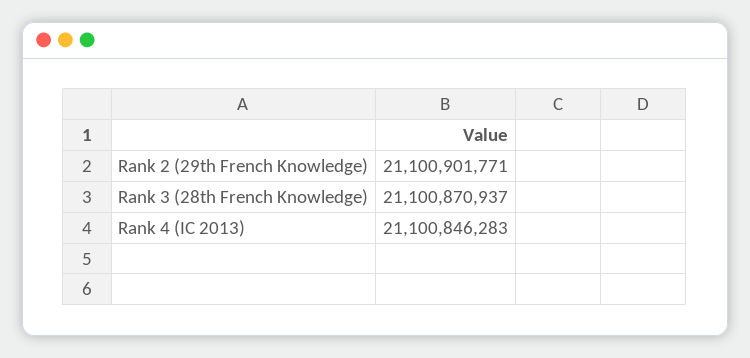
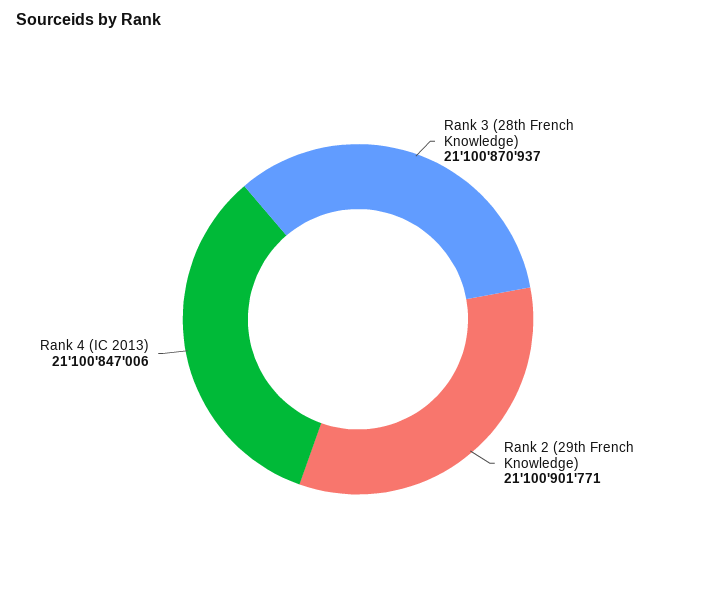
  {
    "Rank 2 (29th French Knowledge)": 21100901771,
    "Rank 3 (28th French Knowledge)": 21100870937,
-   "Rank 4 (IC 2013)": 21100846283
+   "Rank 4 (IC 2013)": 21100847006
  }

